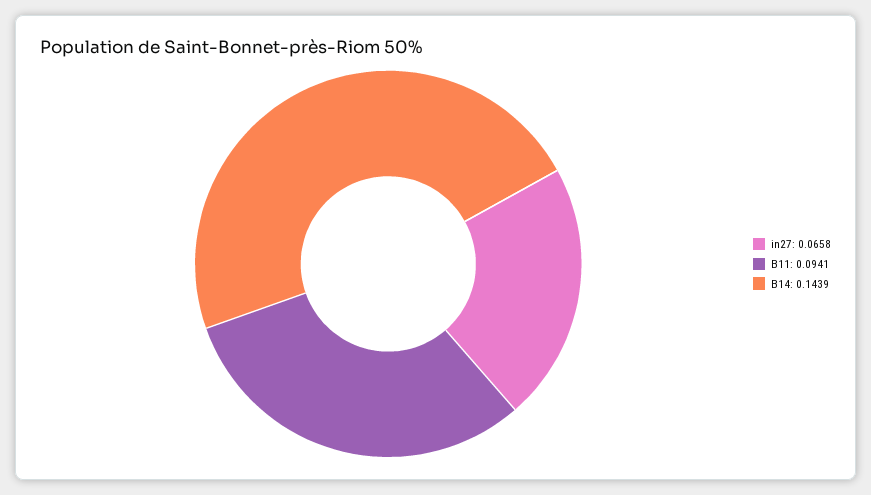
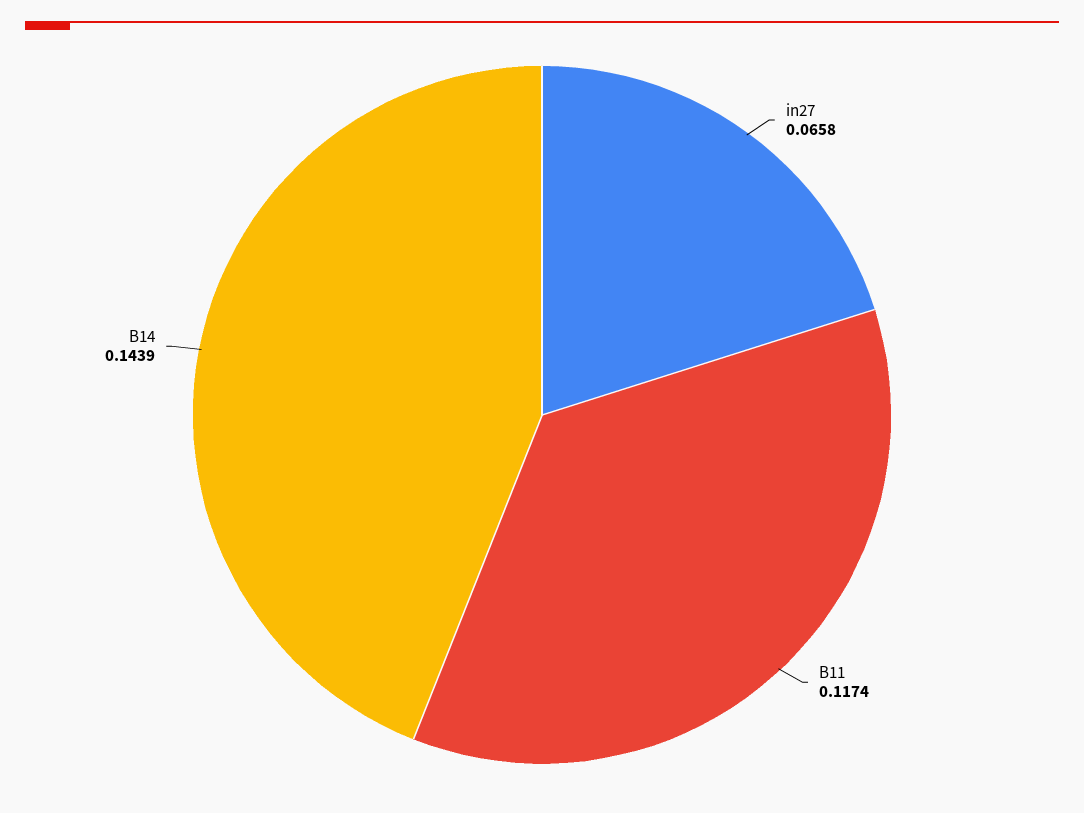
  {
    "in27": 0.0658,
-   "B11": 0.0941,
+   "B11": 0.1174,
    "B14": 0.1439
  }

